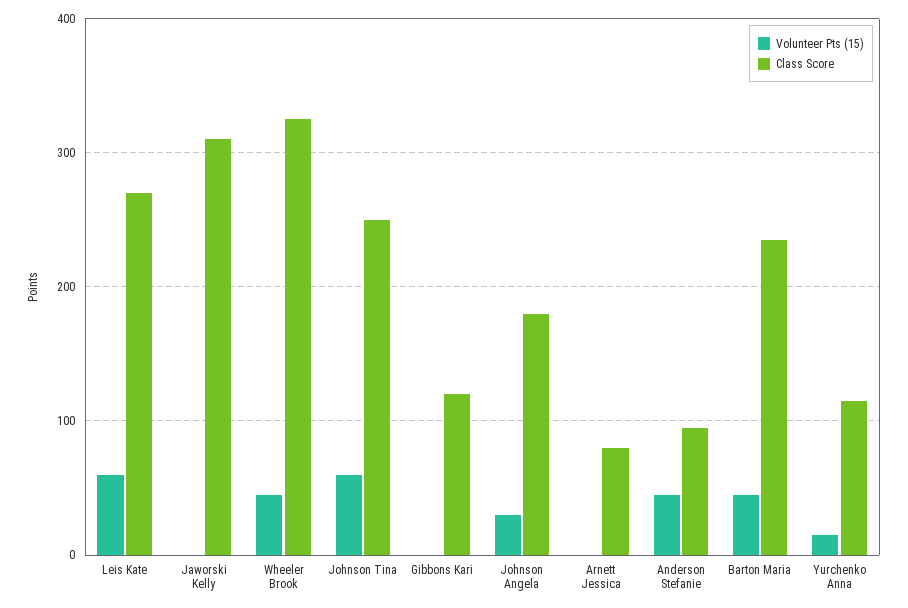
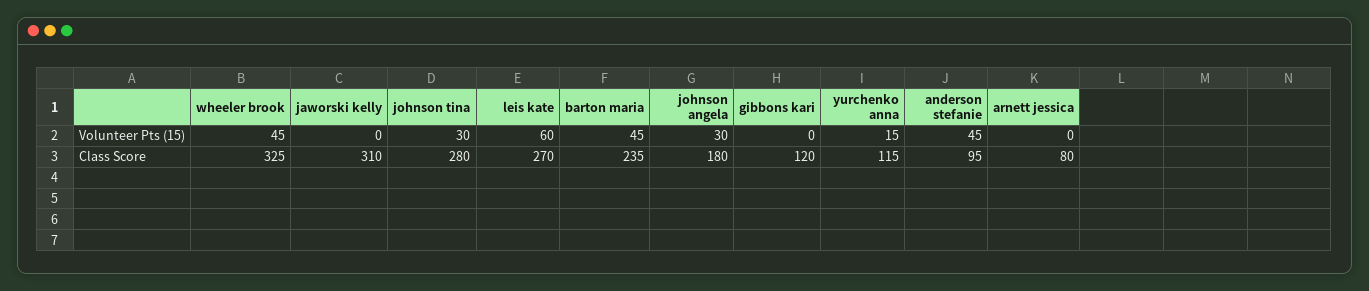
  {
    "Volunteer Pts (15)": {
      "Leis Kate": 60,
      "Jaworski Kelly": 0,
      "Wheeler Brook": 45,
-     "Johnson Tina": 60,
+     "Johnson Tina": 30,
      "Gibbons Kari": 0,
      "Johnson Angela": 30,
      "Arnett Jessica": 0,
      "Anderson Stefanie": 45,
      "Barton Maria": 45,
      "Yurchenko Anna": 15
    },
    "Class Score": {
      "Leis Kate": 270,
      "Jaworski Kelly": 310,
      "Wheeler Brook": 325,
-     "Johnson Tina": 250,
+     "Johnson Tina": 280,
      "Gibbons Kari": 120,
      "Johnson Angela": 180,
      "Arnett Jessica": 80,
      "Anderson Stefanie": 95,
      "Barton Maria": 235,
      "Yurchenko Anna": 115
    }
  }

